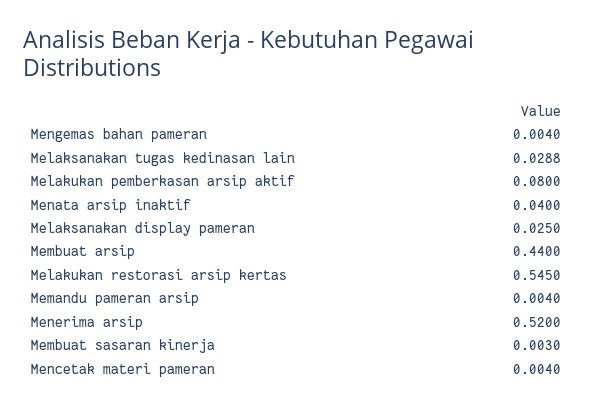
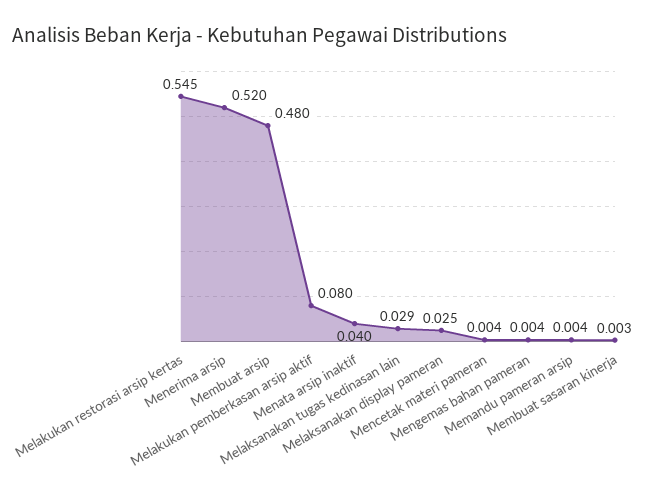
  {
    "Mengemas bahan pameran": 0.004,
    "Melaksanakan tugas kedinasan lain": 0.0288,
    "Melakukan pemberkasan arsip aktif": 0.08,
    "Menata arsip inaktif": 0.04,
    "Melaksanakan display pameran": 0.025,
-   "Membuat arsip": 0.44,
+   "Membuat arsip": 0.48,
    "Melakukan restorasi arsip kertas": 0.545,
    "Memandu pameran arsip": 0.004,
    "Menerima arsip": 0.52,
    "Membuat sasaran kinerja": 0.003,
    "Mencetak materi pameran": 0.004
  }

